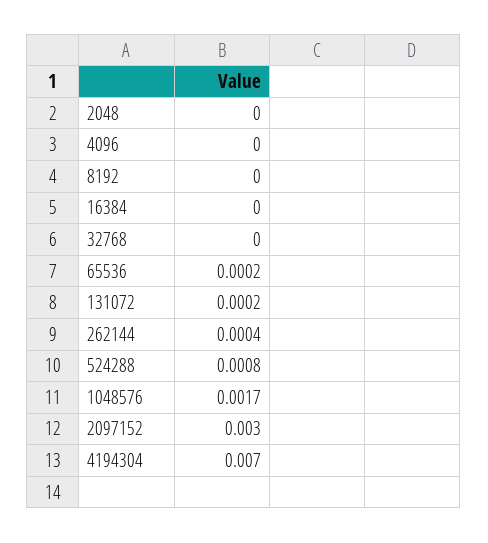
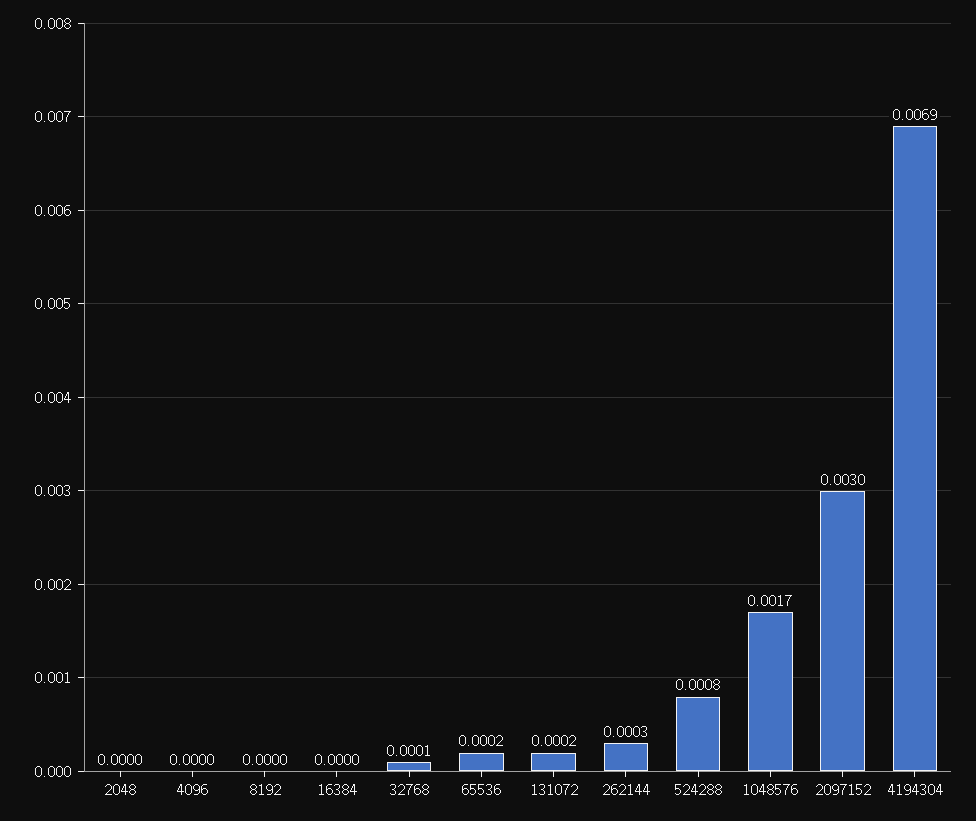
  {
    "2048": 0,
    "4096": 0,
    "8192": 0,
    "16384": 0,
-   "32768": 0,
+   "32768": 0.0001,
    "65536": 0.0002,
    "131072": 0.0002,
-   "262144": 0.0004,
+   "262144": 0.0003,
    "524288": 0.0008,
    "1048576": 0.0017,
    "2097152": 0.003,
-   "4194304": 0.007
+   "4194304": 0.0069
  }

